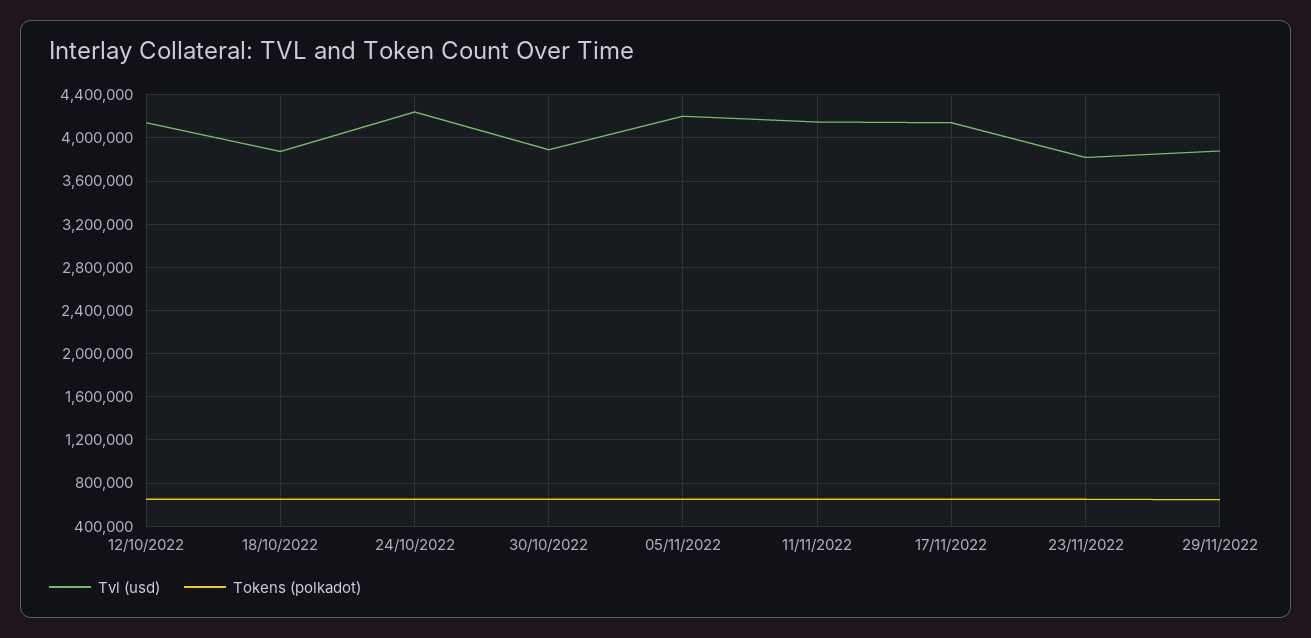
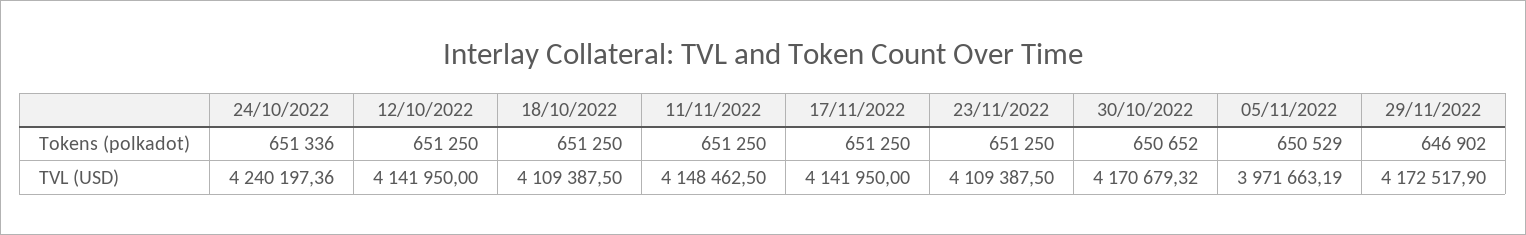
  {
    "Tvl (usd)": {
      "12/10/2022": 4141950,
-     "18/10/2022": 3900000,
+     "18/10/2022": 4109387.5,
      "24/10/2022": 4240197.36,
-     "30/10/2022": 3900000,
+     "30/10/2022": 4170679.32,
-     "05/11/2022": 4200000,
+     "05/11/2022": 3971663.19,
      "11/11/2022": 4148462.5,
      "17/11/2022": 4141950,
-     "23/11/2022": 3800000,
+     "23/11/2022": 4109387.5,
-     "29/11/2022": 3900000
+     "29/11/2022": 4172517.9
    },
    "Tokens (polkadot)": {
      "12/10/2022": 651250,
      "18/10/2022": 651250,
      "24/10/2022": 651336,
      "30/10/2022": 650652,
      "05/11/2022": 650529,
      "11/11/2022": 651250,
      "17/11/2022": 651250,
      "23/11/2022": 651250,
      "29/11/2022": 646902
    }
  }

